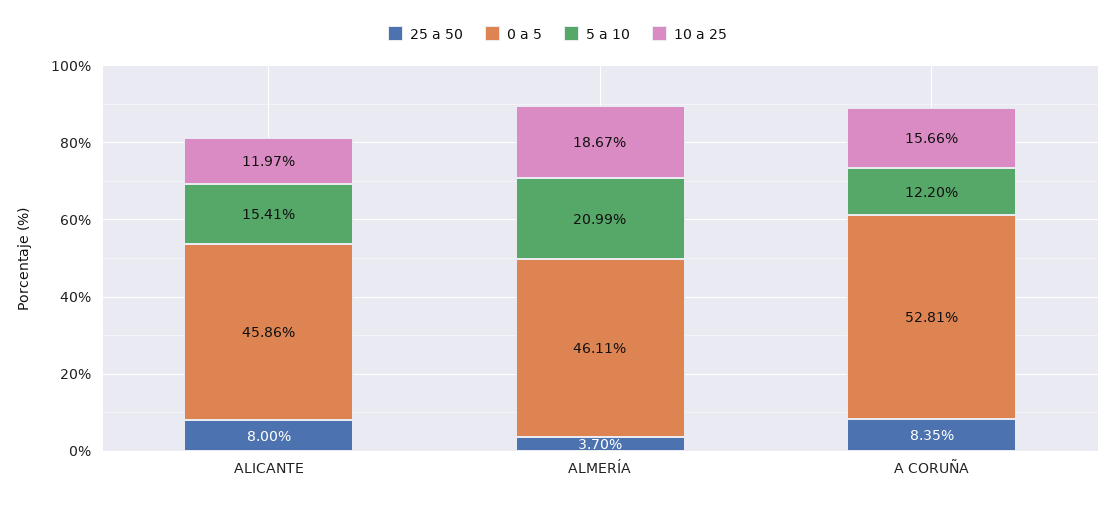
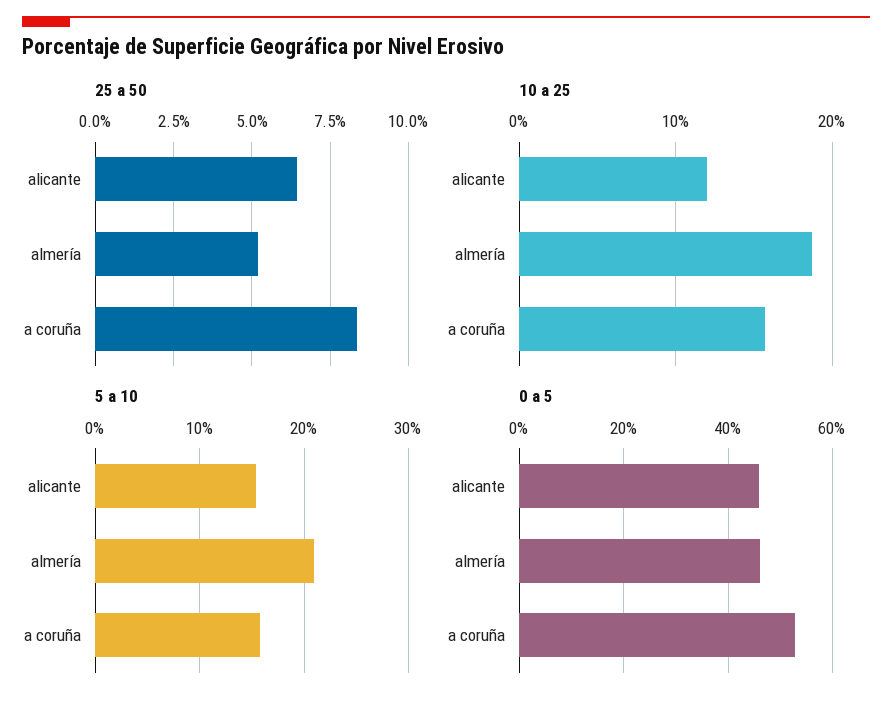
  {
    "25 a 50": {
-     "ALICANTE": 8,
+     "ALICANTE": 6.5,
-     "ALMERÍA": 3.7,
+     "ALMERÍA": 5.25,
      "A CORUÑA": 8.35
    },
    "0 a 5": {
      "ALICANTE": 45.86,
      "ALMERÍA": 46.11,
      "A CORUÑA": 52.81
    },
    "5 a 10": {
      "ALICANTE": 15.41,
      "ALMERÍA": 20.99,
-     "A CORUÑA": 12.2
+     "A CORUÑA": 16
    },
    "10 a 25": {
      "ALICANTE": 11.97,
      "ALMERÍA": 18.67,
      "A CORUÑA": 15.66
    }
  }

